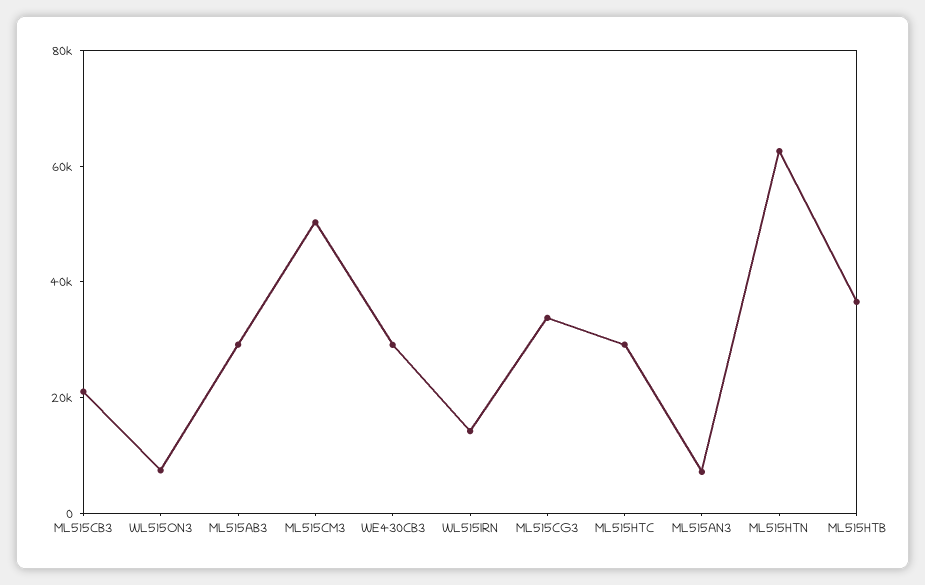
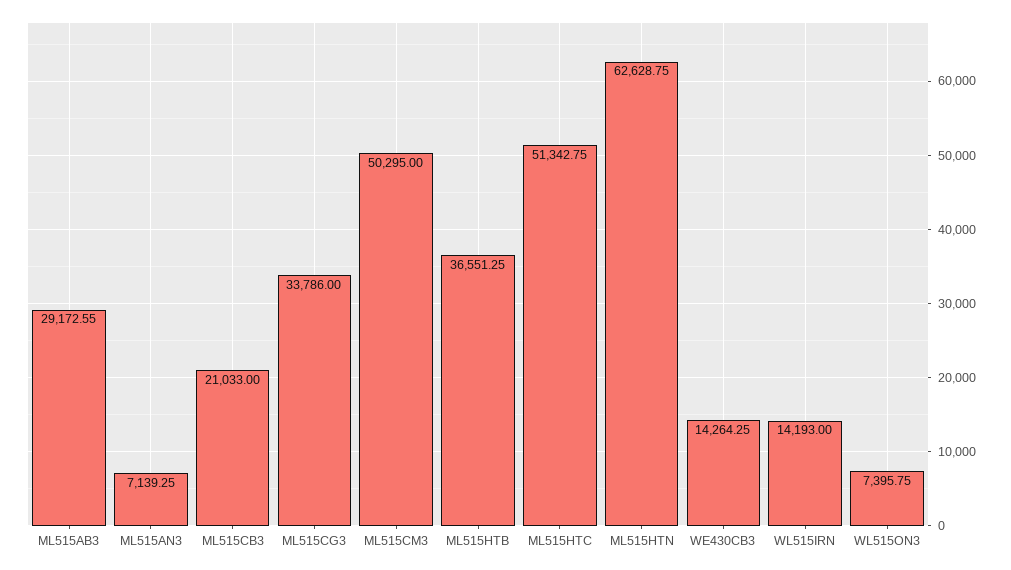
  {
    "ML515CB3": 21033,
    "WL515ON3": 7395.75,
    "ML515AB3": 29172.55,
    "ML515CM3": 50295,
-   "WE430CB3": 30000,
+   "WE430CB3": 14264.25,
    "WL515IRN": 14193,
    "ML515CG3": 33786,
-   "ML515HTC": 30000,
+   "ML515HTC": 51342.75,
    "ML515AN3": 7139.25,
    "ML515HTN": 62628.75,
    "ML515HTB": 36551.25
  }

